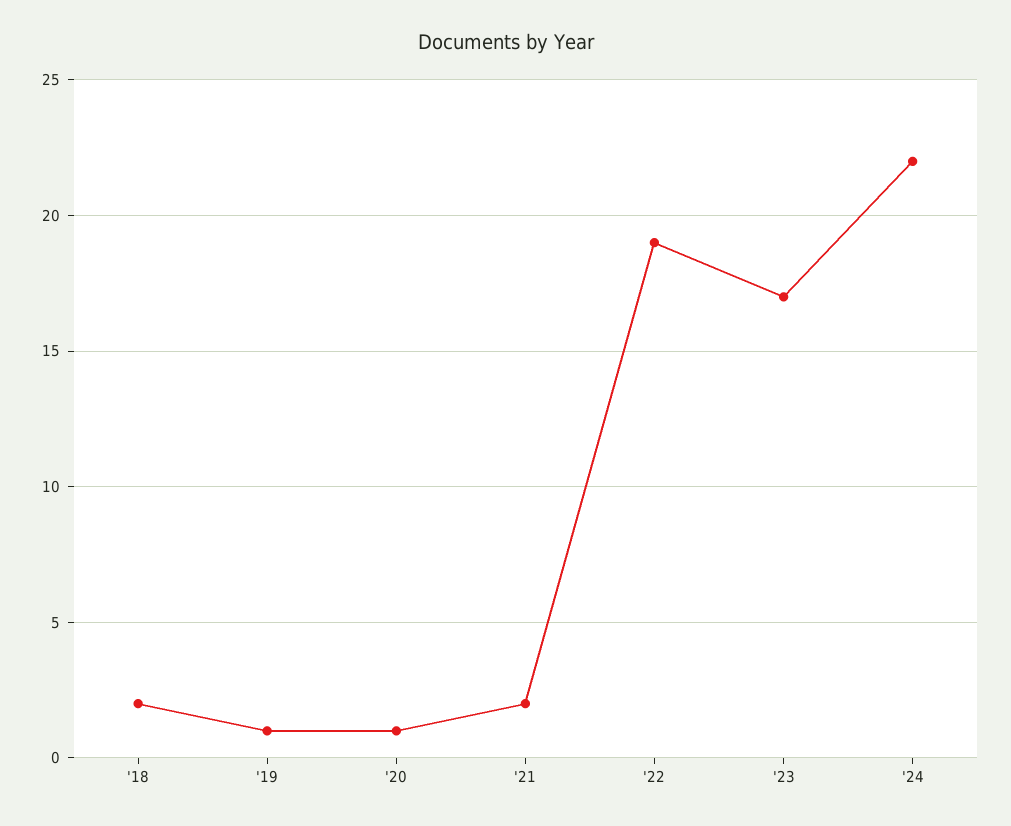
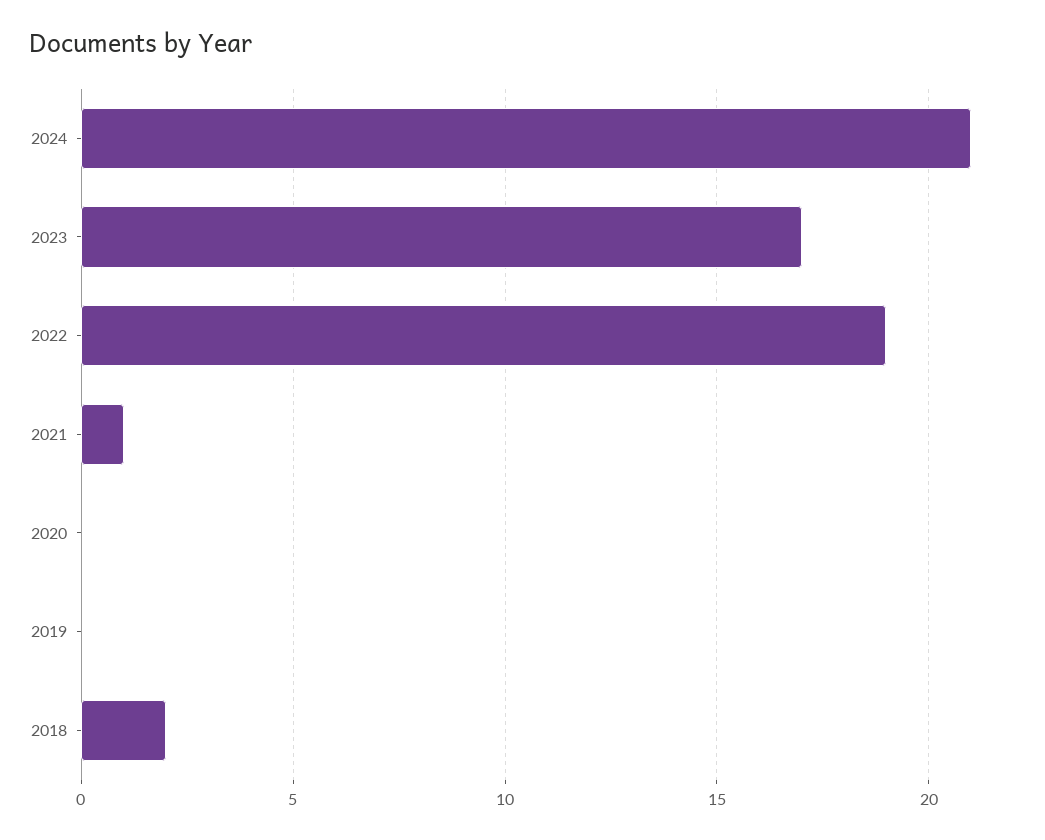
  {
    "'18": 2,
-   "'19": 1,
+   "'19": 0,
-   "'20": 1,
+   "'20": 0,
-   "'21": 2,
+   "'21": 1,
    "'22": 19,
    "'23": 17,
-   "'24": 22
+   "'24": 21
  }

